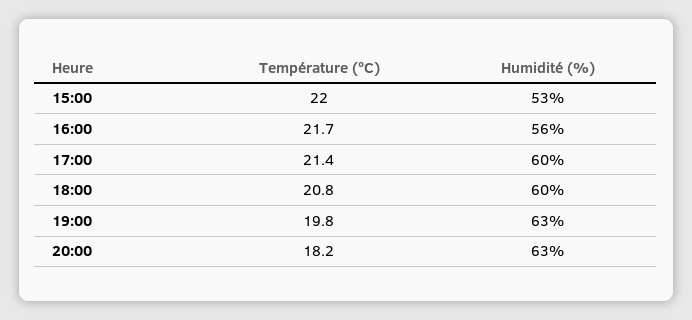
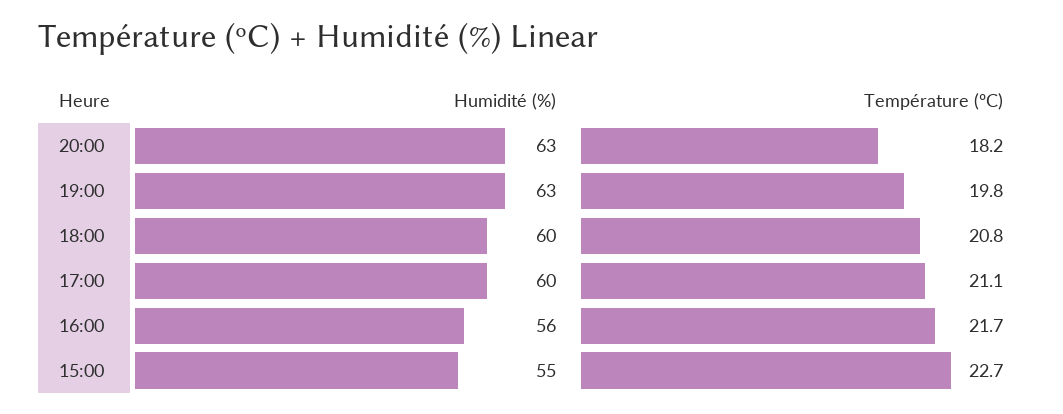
  {
    "Température (ºC)": {
-     "15:00": 22,
+     "15:00": 22.7,
      "16:00": 21.7,
-     "17:00": 21.4,
+     "17:00": 21.1,
      "18:00": 20.8,
      "19:00": 19.8,
      "20:00": 18.2
    },
    "Humidité (%)": {
-     "15:00": 53,
+     "15:00": 55,
      "16:00": 56,
      "17:00": 60,
      "18:00": 60,
      "19:00": 63,
      "20:00": 63
    }
  }

